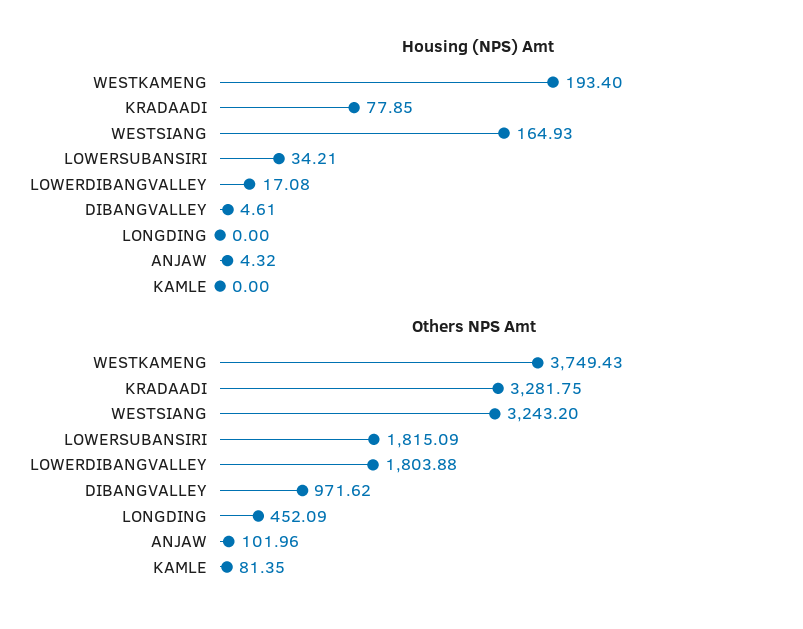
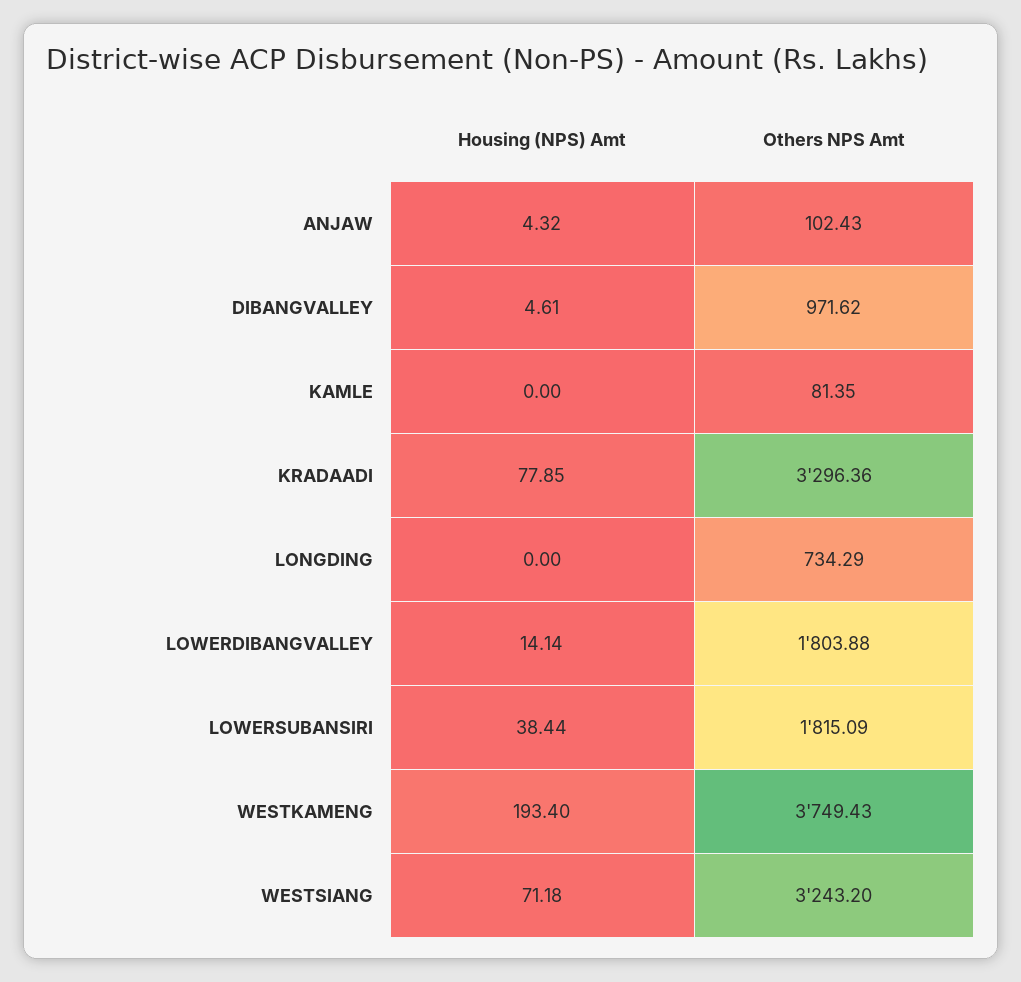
  {
    "Housing (NPS) Amt": {
      "WESTKAMENG": 193.4,
      "KRADAADI": 77.85,
-     "WESTSIANG": 164.93,
+     "WESTSIANG": 71.18,
-     "LOWERSUBANSIRI": 34.21,
+     "LOWERSUBANSIRI": 38.44,
-     "LOWERDIBANGVALLEY": 17.08,
+     "LOWERDIBANGVALLEY": 14.14,
      "DIBANGVALLEY": 4.61,
      "LONGDING": 0,
      "ANJAW": 4.32,
      "KAMLE": 0
    },
    "Others NPS Amt": {
      "WESTKAMENG": 3749.43,
-     "KRADAADI": 3281.75,
+     "KRADAADI": 3296.36,
      "WESTSIANG": 3243.2,
      "LOWERSUBANSIRI": 1815.09,
      "LOWERDIBANGVALLEY": 1803.88,
      "DIBANGVALLEY": 971.62,
-     "LONGDING": 452.09,
+     "LONGDING": 734.29,
-     "ANJAW": 101.96,
+     "ANJAW": 102.43,
      "KAMLE": 81.35
    }
  }

